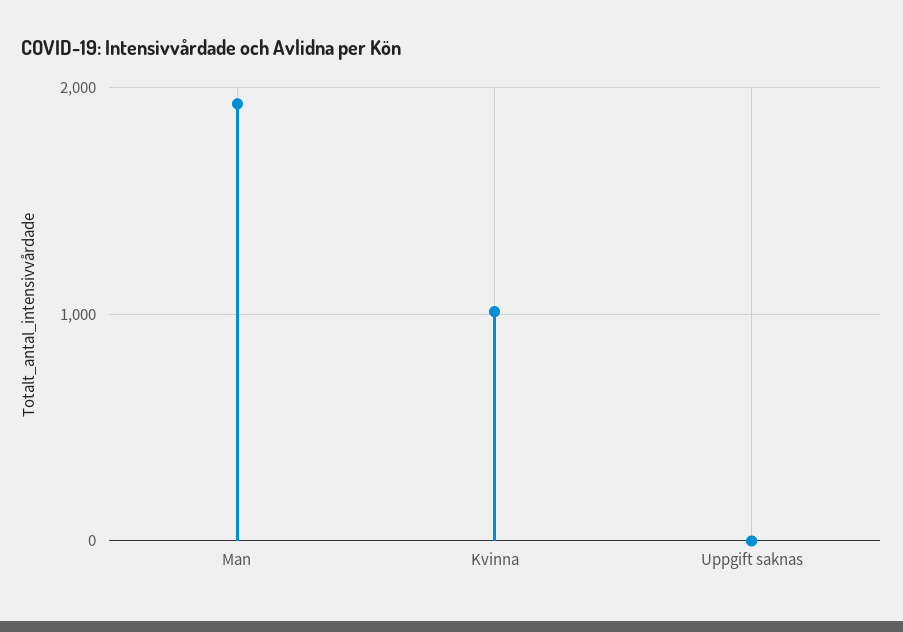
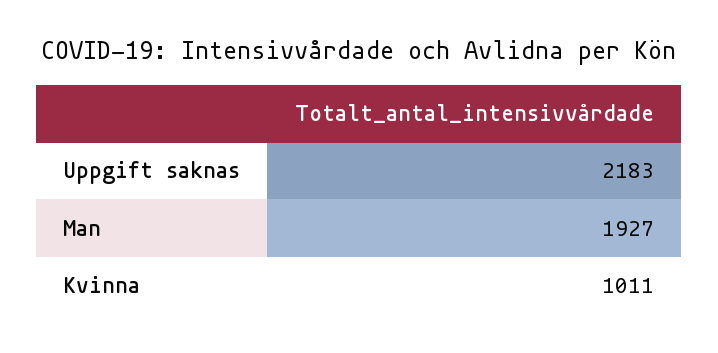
  {
    "Man": 1927,
    "Kvinna": 1011,
-   "Uppgift saknas": 0
+   "Uppgift saknas": 2183
  }

